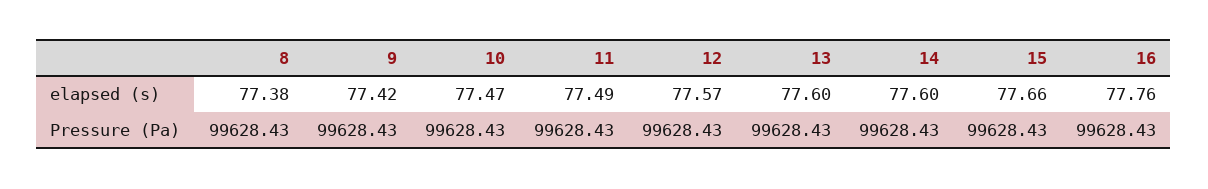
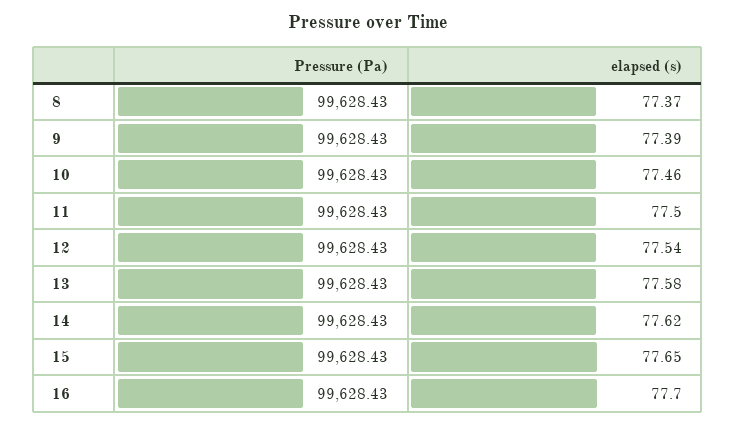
  {
    "8": {
-     "elapsed (s)": 77.38,
+     "elapsed (s)": 77.37,
      "Pressure (Pa)": 99628.43
    },
    "9": {
-     "elapsed (s)": 77.42,
+     "elapsed (s)": 77.39,
      "Pressure (Pa)": 99628.43
    },
    "10": {
-     "elapsed (s)": 77.47,
+     "elapsed (s)": 77.46,
      "Pressure (Pa)": 99628.43
    },
    "11": {
-     "elapsed (s)": 77.49,
+     "elapsed (s)": 77.5,
      "Pressure (Pa)": 99628.43
    },
    "12": {
-     "elapsed (s)": 77.57,
+     "elapsed (s)": 77.54,
      "Pressure (Pa)": 99628.43
    },
    "13": {
-     "elapsed (s)": 77.6,
+     "elapsed (s)": 77.58,
      "Pressure (Pa)": 99628.43
    },
    "14": {
-     "elapsed (s)": 77.6,
+     "elapsed (s)": 77.62,
      "Pressure (Pa)": 99628.43
    },
    "15": {
-     "elapsed (s)": 77.66,
+     "elapsed (s)": 77.65,
      "Pressure (Pa)": 99628.43
    },
    "16": {
-     "elapsed (s)": 77.76,
+     "elapsed (s)": 77.7,
      "Pressure (Pa)": 99628.43
    }
  }

